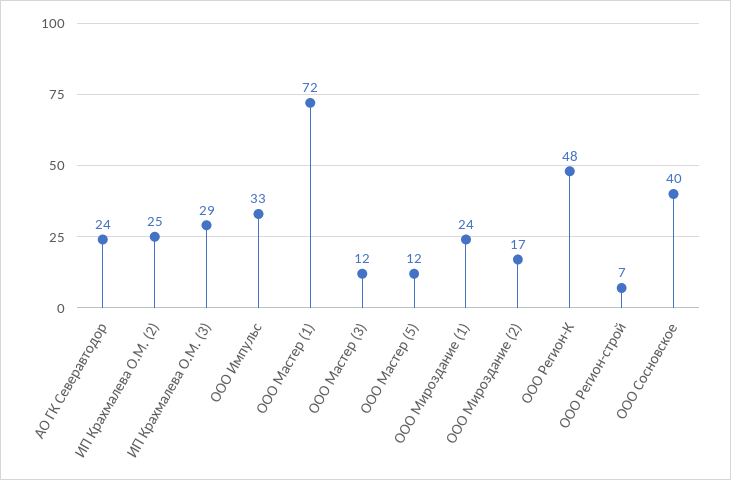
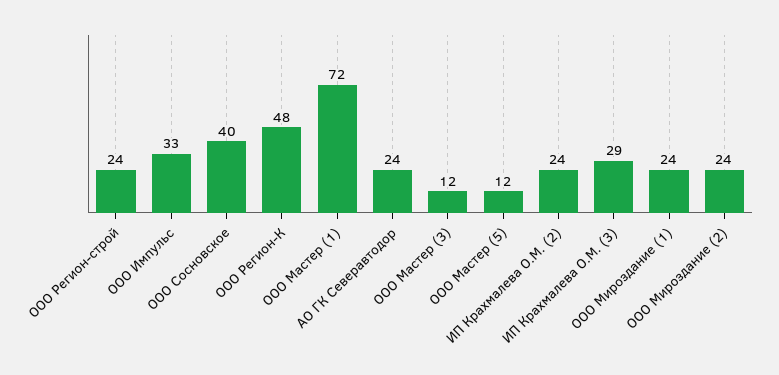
  {
    "АО ГК Северавтодор": 24,
-   "ИП Крахмалева О.М. (2)": 25,
+   "ИП Крахмалева О.М. (2)": 24,
    "ИП Крахмалева О.М. (3)": 29,
    "ООО Импульс": 33,
    "ООО Мастер (1)": 72,
    "ООО Мастер (3)": 12,
    "ООО Мастер (5)": 12,
    "ООО Мироздание (1)": 24,
-   "ООО Мироздание (2)": 17,
+   "ООО Мироздание (2)": 24,
    "ООО Регион-К": 48,
-   "ООО Регион-строй": 7,
+   "ООО Регион-строй": 24,
    "ООО Сосновское": 40
  }

